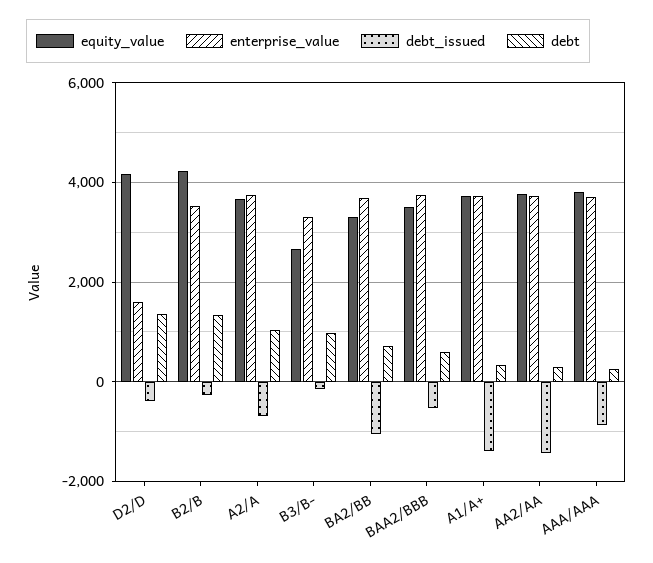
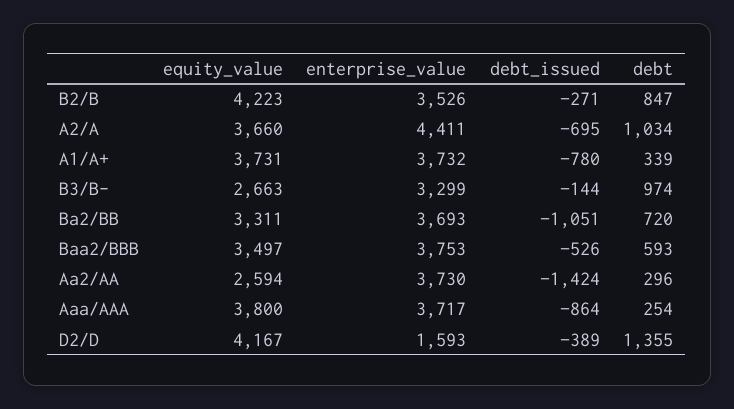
  {
    "equity_value": {
      "D2/D": 4167,
      "B2/B": 4223,
      "A2/A": 3660,
      "B3/B-": 2663,
      "BA2/BB": 3311,
      "BAA2/BBB": 3497,
      "A1/A+": 3731,
-     "AA2/AA": 3800,
+     "AA2/AA": 2594,
      "AAA/AAA": 3800
    },
    "enterprise_value": {
      "D2/D": 1593,
      "B2/B": 3526,
-     "A2/A": 3800,
+     "A2/A": 4411,
      "B3/B-": 3299,
      "BA2/BB": 3693,
      "BAA2/BBB": 3753,
      "A1/A+": 3732,
      "AA2/AA": 3730,
      "AAA/AAA": 3717
    },
    "debt_issued": {
      "D2/D": -389,
      "B2/B": -271,
      "A2/A": -695,
      "B3/B-": -144,
      "BA2/BB": -1051,
      "BAA2/BBB": -526,
-     "A1/A+": -1400,
+     "A1/A+": -780,
      "AA2/AA": -1424,
      "AAA/AAA": -864
    },
    "debt": {
      "D2/D": 1355,
-     "B2/B": 1400,
+     "B2/B": 847,
      "A2/A": 1034,
      "B3/B-": 974,
      "BA2/BB": 720,
      "BAA2/BBB": 593,
      "A1/A+": 339,
      "AA2/AA": 296,
      "AAA/AAA": 254
    }
  }

